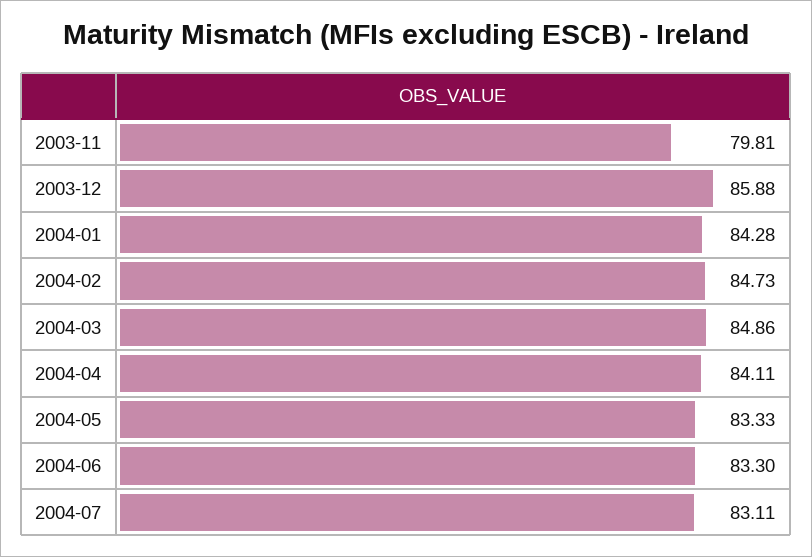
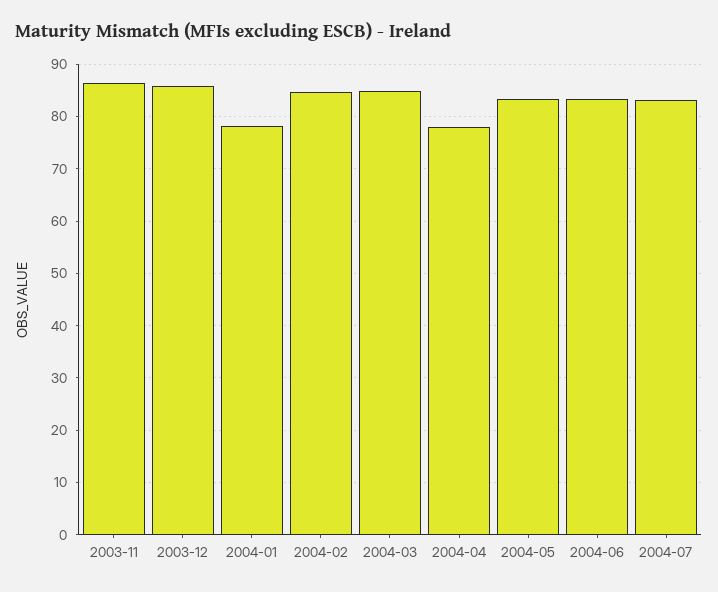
  {
-   "2003-11": 79.81,
+   "2003-11": 86,
    "2003-12": 85.88,
-   "2004-01": 84.28,
+   "2004-01": 78,
    "2004-02": 84.73,
    "2004-03": 84.86,
-   "2004-04": 84.11,
+   "2004-04": 78,
    "2004-05": 83.33,
    "2004-06": 83.3,
    "2004-07": 83.11
  }

